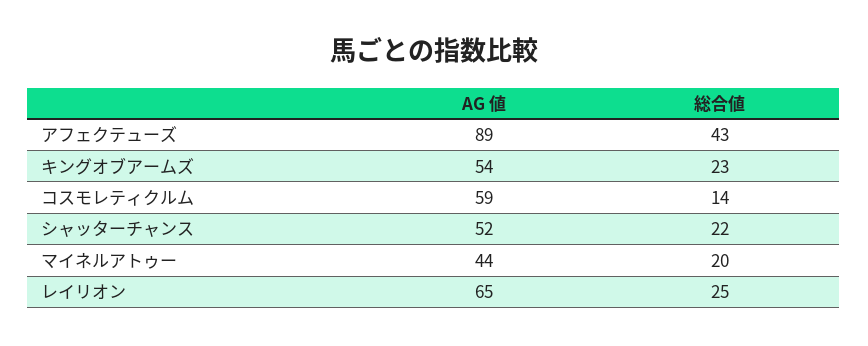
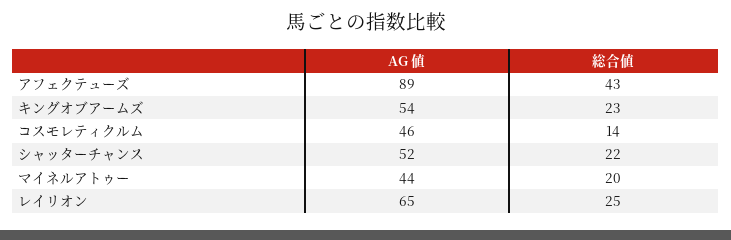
  {
    "AG 値": {
      "アフェクテューズ": 89,
      "キングオブアームズ": 54,
-     "コスモレティクルム": 59,
+     "コスモレティクルム": 46,
      "シャッターチャンス": 52,
      "マイネルアトゥー": 44,
      "レイリオン": 65
    },
    "総合値": {
      "アフェクテューズ": 43,
      "キングオブアームズ": 23,
      "コスモレティクルム": 14,
      "シャッターチャンス": 22,
      "マイネルアトゥー": 20,
      "レイリオン": 25
    }
  }

